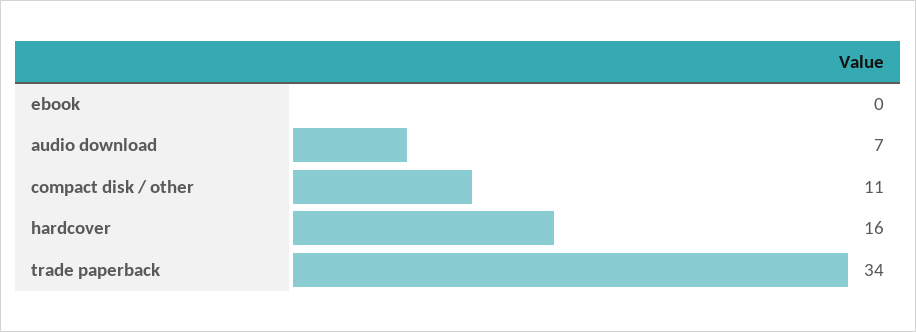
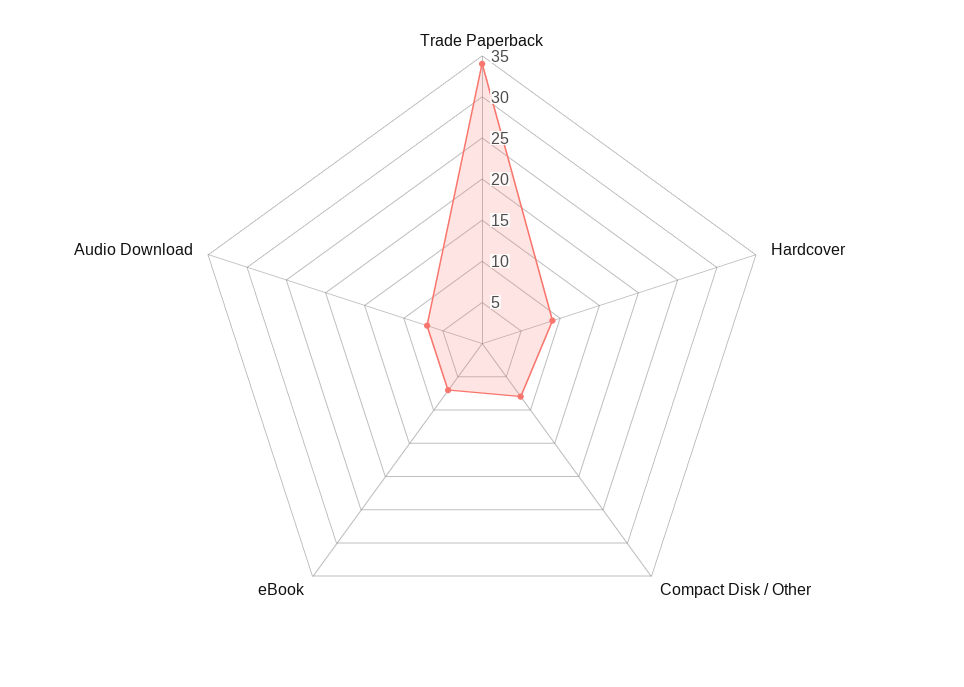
  {
-   "ebook": 0,
+   "ebook": 7,
    "audio download": 7,
-   "compact disk / other": 11,
+   "compact disk / other": 8,
-   "hardcover": 16,
+   "hardcover": 9,
    "trade paperback": 34
  }

